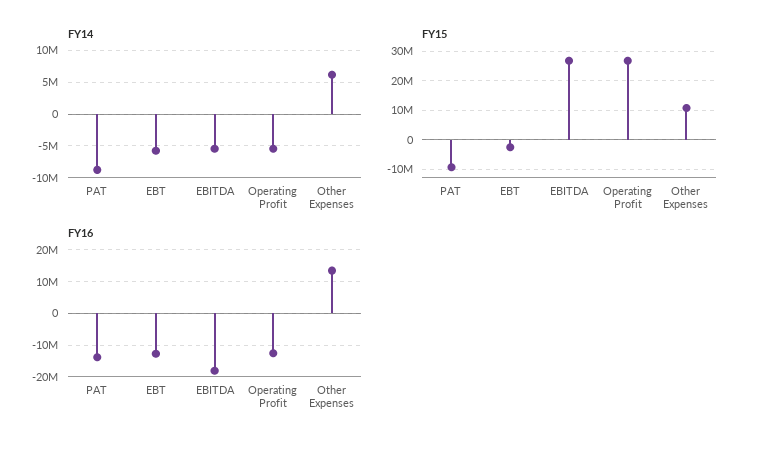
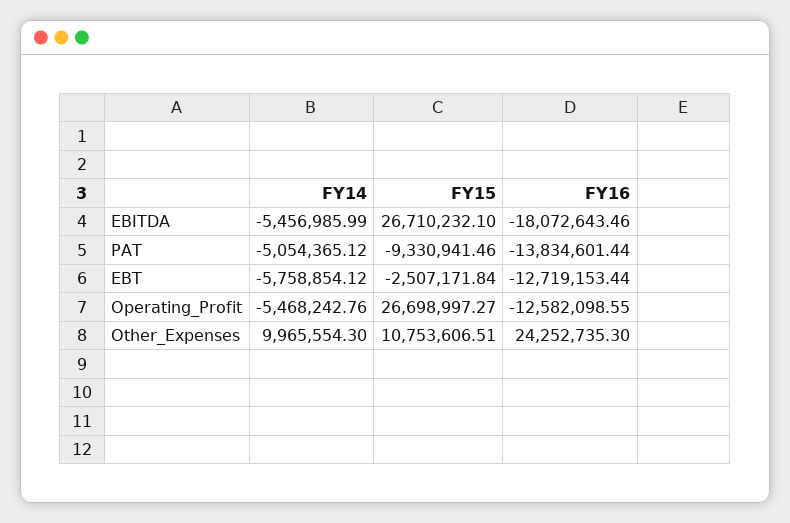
  {
    "FY14": {
-     "PAT": -9000000,
+     "PAT": -5054365.12,
      "EBT": -5758854.12,
      "EBITDA": -5456985.99,
      "Operating Profit": -5468242.76,
-     "Other Expenses": 6000000
+     "Other Expenses": 9965554.3
    },
    "FY15": {
      "PAT": -9330941.46,
      "EBT": -2507171.84,
      "EBITDA": 26710232.1,
      "Operating Profit": 26698997.27,
      "Other Expenses": 10753606.51
    },
    "FY16": {
      "PAT": -13834601.44,
      "EBT": -12719153.44,
      "EBITDA": -18072643.46,
      "Operating Profit": -12582098.55,
-     "Other Expenses": 14000000
+     "Other Expenses": 24252735.3
    }
  }

